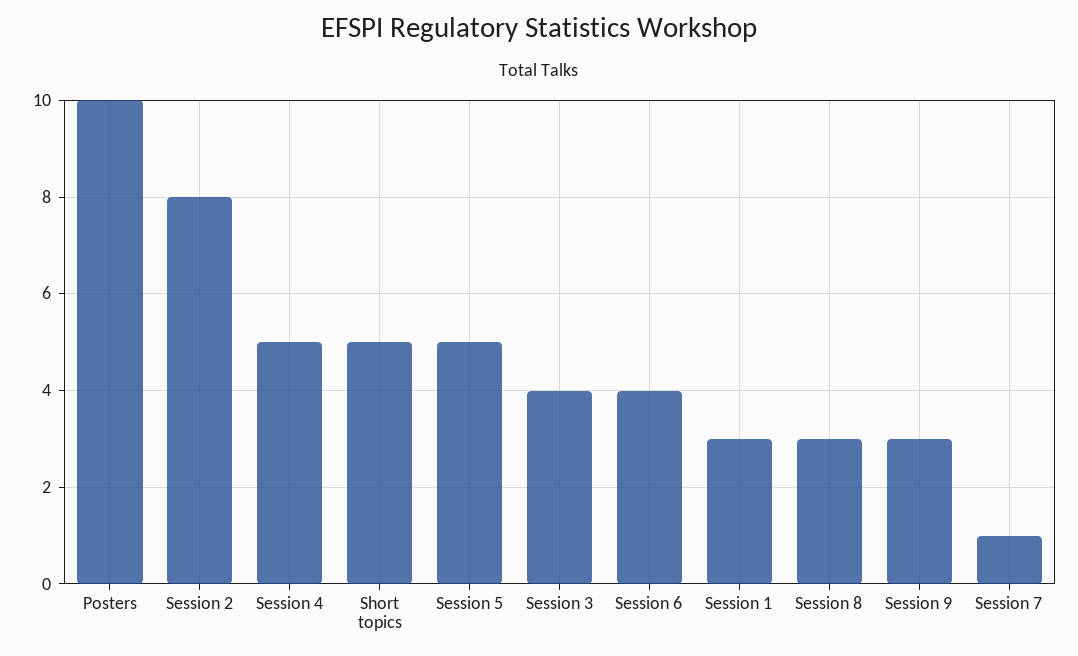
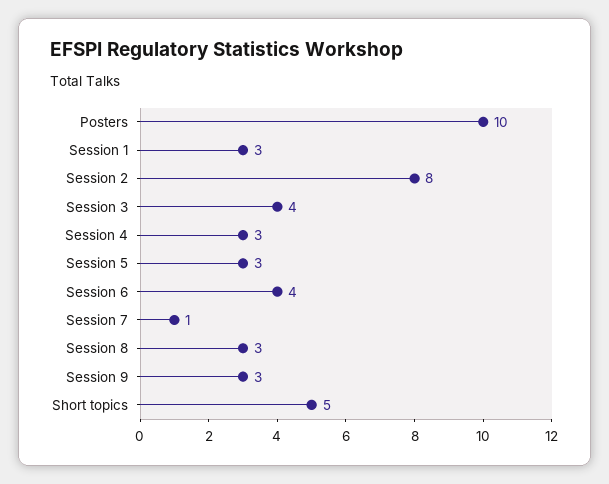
  {
    "Posters": 10,
    "Session 2": 8,
-   "Session 4": 5,
+   "Session 4": 3,
    "Short topics": 5,
-   "Session 5": 5,
+   "Session 5": 3,
    "Session 3": 4,
    "Session 6": 4,
    "Session 1": 3,
    "Session 8": 3,
    "Session 9": 3,
    "Session 7": 1
  }

